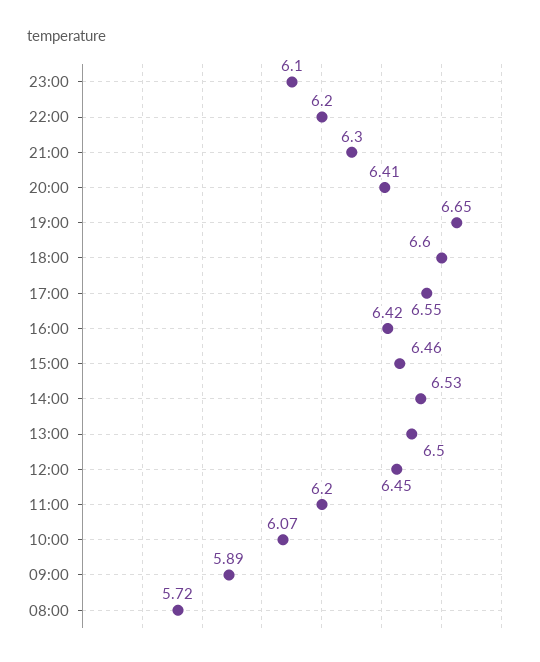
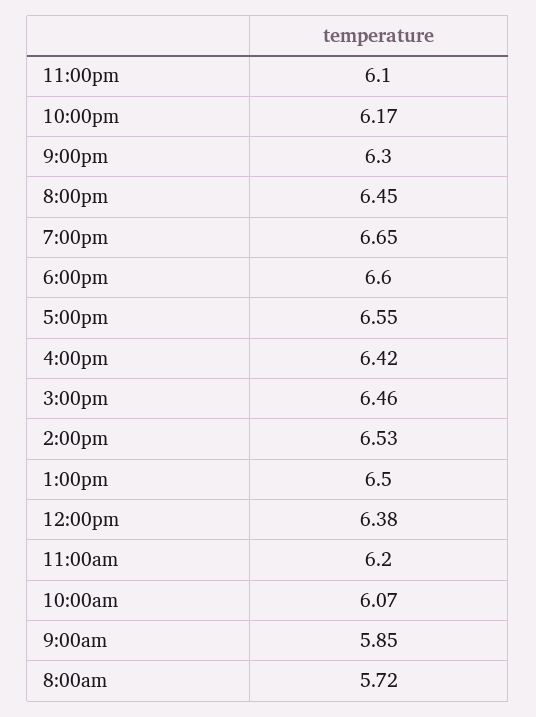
  {
    "23:00": 6.1,
-   "22:00": 6.2,
+   "22:00": 6.17,
    "21:00": 6.3,
-   "20:00": 6.41,
+   "20:00": 6.45,
    "19:00": 6.65,
    "18:00": 6.6,
    "17:00": 6.55,
    "16:00": 6.42,
    "15:00": 6.46,
    "14:00": 6.53,
    "13:00": 6.5,
-   "12:00": 6.45,
+   "12:00": 6.38,
    "11:00": 6.2,
    "10:00": 6.07,
-   "09:00": 5.89,
+   "09:00": 5.85,
    "08:00": 5.72
  }

